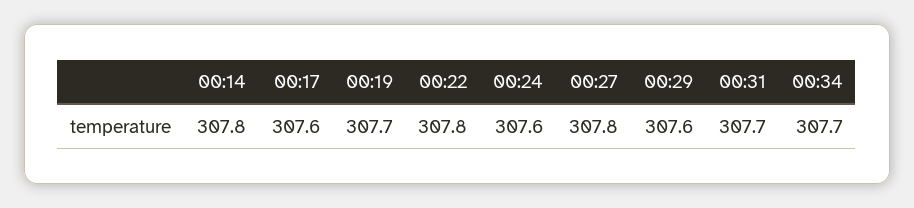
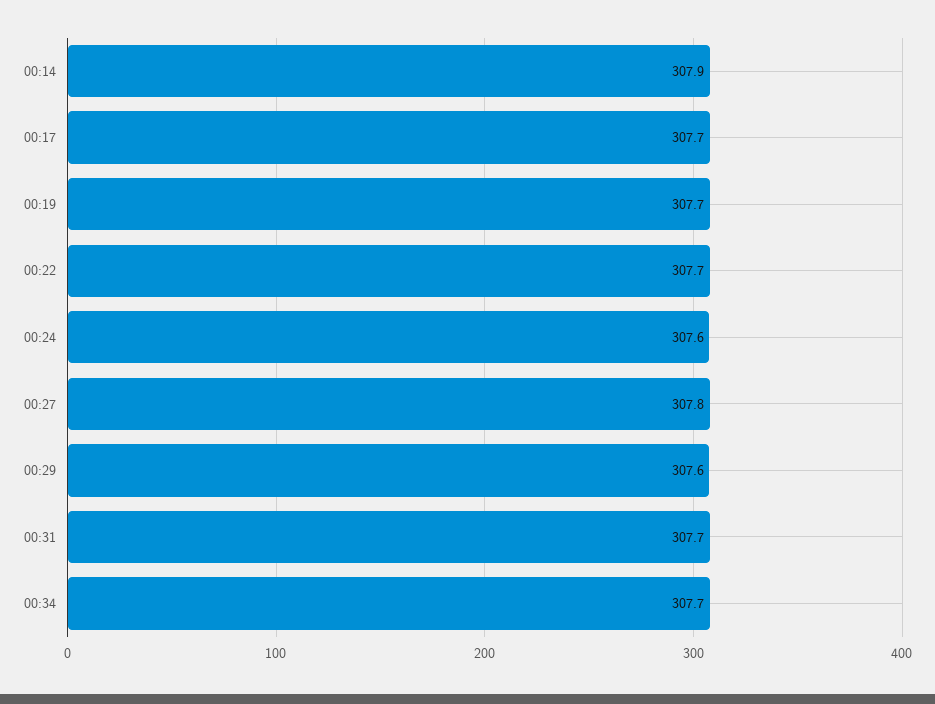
  {
-   "00:14": 307.8,
+   "00:14": 307.9,
-   "00:17": 307.6,
+   "00:17": 307.7,
    "00:19": 307.7,
-   "00:22": 307.8,
+   "00:22": 307.7,
    "00:24": 307.6,
    "00:27": 307.8,
    "00:29": 307.6,
    "00:31": 307.7,
    "00:34": 307.7
  }

